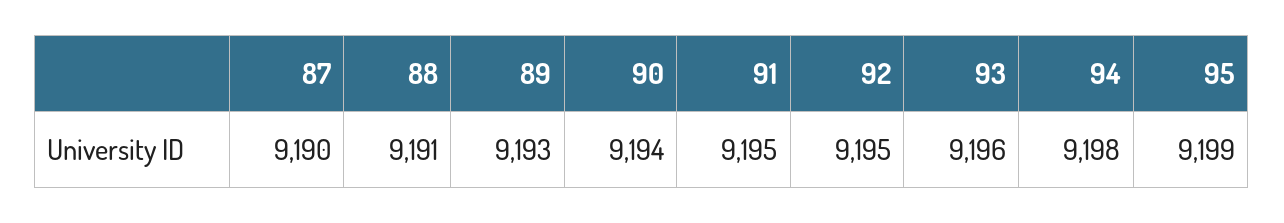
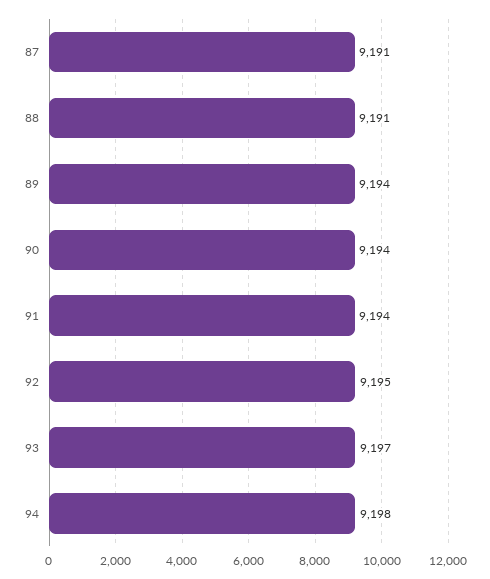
  {
-   "87": 9190,
+   "87": 9191,
    "88": 9191,
-   "89": 9193,
+   "89": 9194,
    "90": 9194,
-   "91": 9195,
+   "91": 9194,
    "92": 9195,
-   "93": 9196,
+   "93": 9197,
-   "94": 9198,
+   "94": 9198
-   "95": 9199
  }

